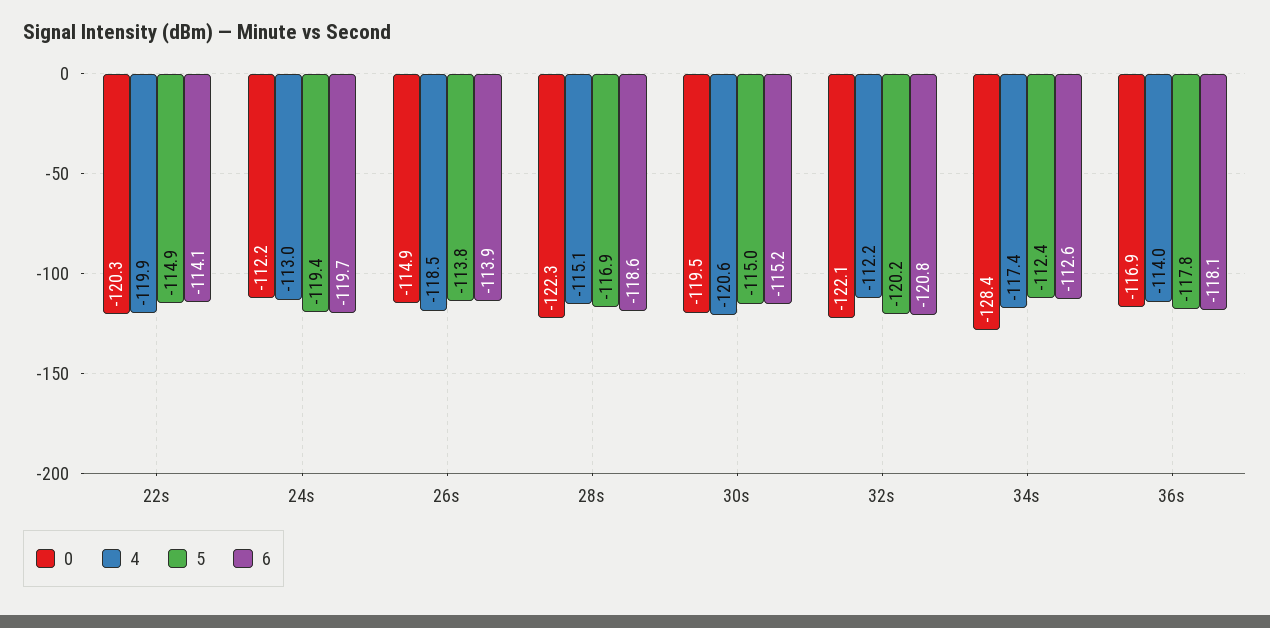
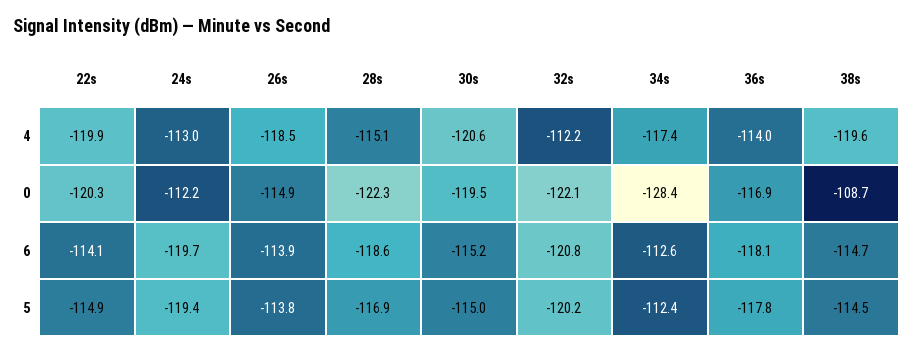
  {
    "0": {
      "22s": -120.3,
      "24s": -112.2,
      "26s": -114.9,
      "28s": -122.3,
      "30s": -119.5,
      "32s": -122.1,
      "34s": -128.4,
-     "36s": -116.9
+     "36s": -116.9,
+     "38s": -108.7
    },
    "4": {
      "22s": -119.9,
      "24s": -113,
      "26s": -118.5,
      "28s": -115.1,
      "30s": -120.6,
      "32s": -112.2,
      "34s": -117.4,
-     "36s": -114
+     "36s": -114,
+     "38s": -119.6
    },
    "5": {
      "22s": -114.9,
      "24s": -119.4,
      "26s": -113.8,
      "28s": -116.9,
      "30s": -115,
      "32s": -120.2,
      "34s": -112.4,
-     "36s": -117.8
+     "36s": -117.8,
+     "38s": -114.5
    },
    "6": {
      "22s": -114.1,
      "24s": -119.7,
      "26s": -113.9,
      "28s": -118.6,
      "30s": -115.2,
      "32s": -120.8,
      "34s": -112.6,
-     "36s": -118.1
+     "36s": -118.1,
+     "38s": -114.7
    }
  }

